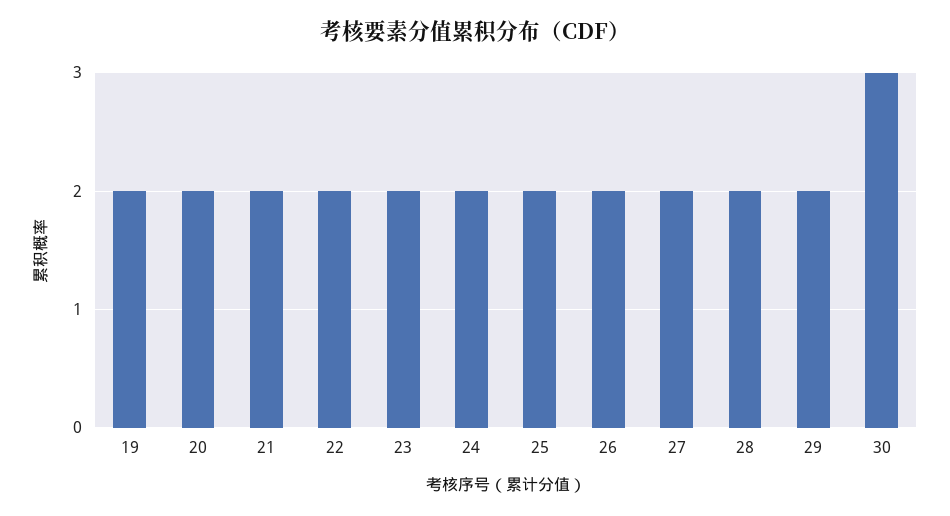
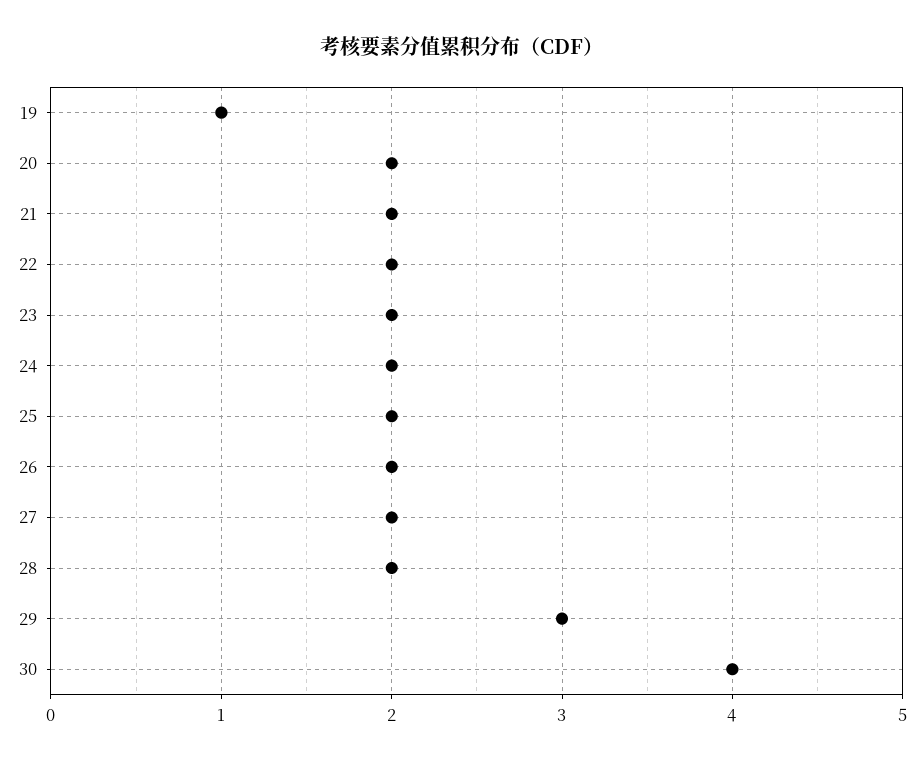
  {
-   "19": 2,
+   "19": 1,
    "20": 2,
    "21": 2,
    "22": 2,
    "23": 2,
    "24": 2,
    "25": 2,
    "26": 2,
    "27": 2,
    "28": 2,
-   "29": 2,
+   "29": 3,
-   "30": 3
+   "30": 4
  }

